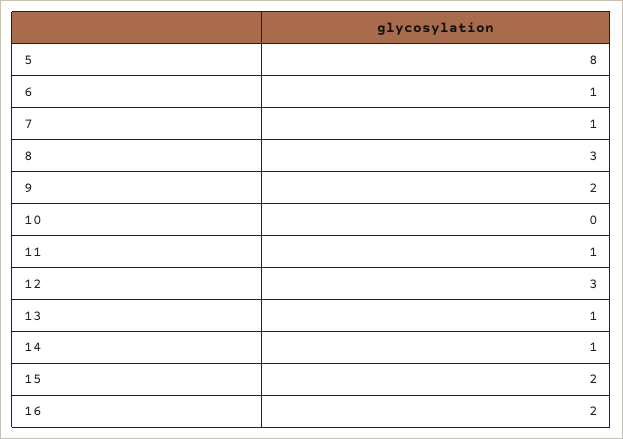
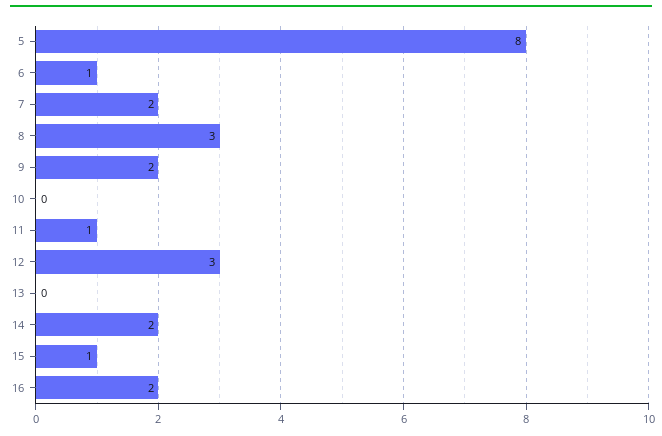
  {
    "5": 8,
    "6": 1,
-   "7": 1,
+   "7": 2,
    "8": 3,
    "9": 2,
    "10": 0,
    "11": 1,
    "12": 3,
-   "13": 1,
+   "13": 0,
-   "14": 1,
+   "14": 2,
-   "15": 2,
+   "15": 1,
    "16": 2
  }

